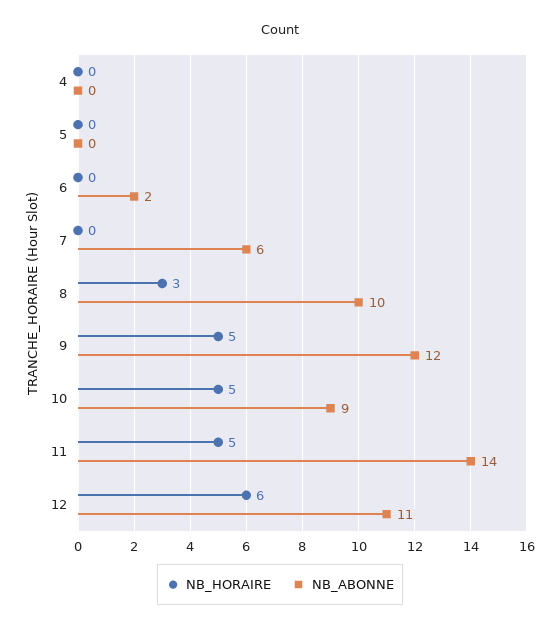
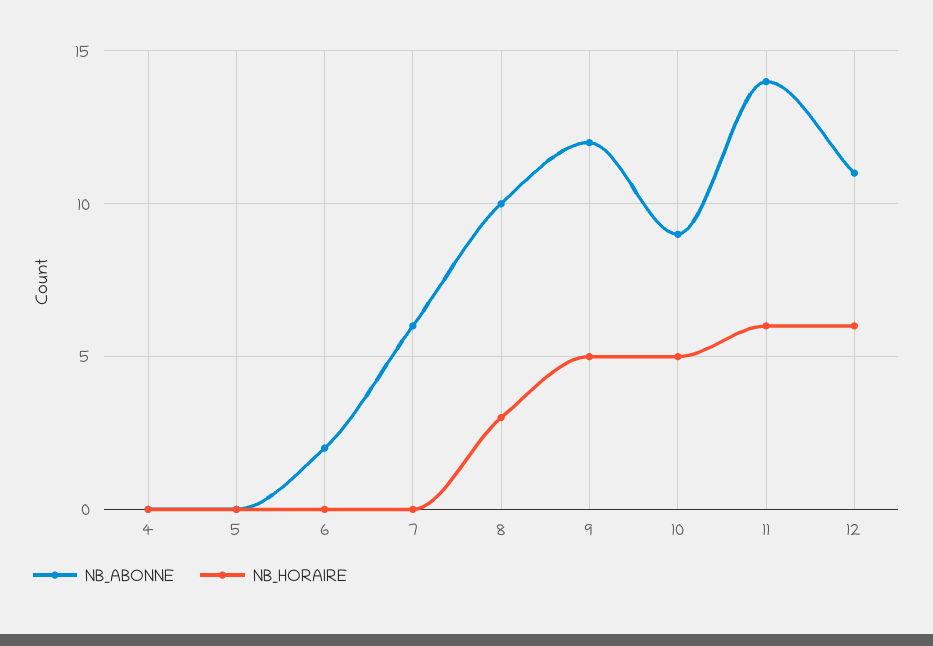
  {
    "NB_HORAIRE": {
      "4": 0,
      "5": 0,
      "6": 0,
      "7": 0,
      "8": 3,
      "9": 5,
      "10": 5,
-     "11": 5,
+     "11": 6,
      "12": 6
    },
    "NB_ABONNE": {
      "4": 0,
      "5": 0,
      "6": 2,
      "7": 6,
      "8": 10,
      "9": 12,
      "10": 9,
      "11": 14,
      "12": 11
    }
  }

